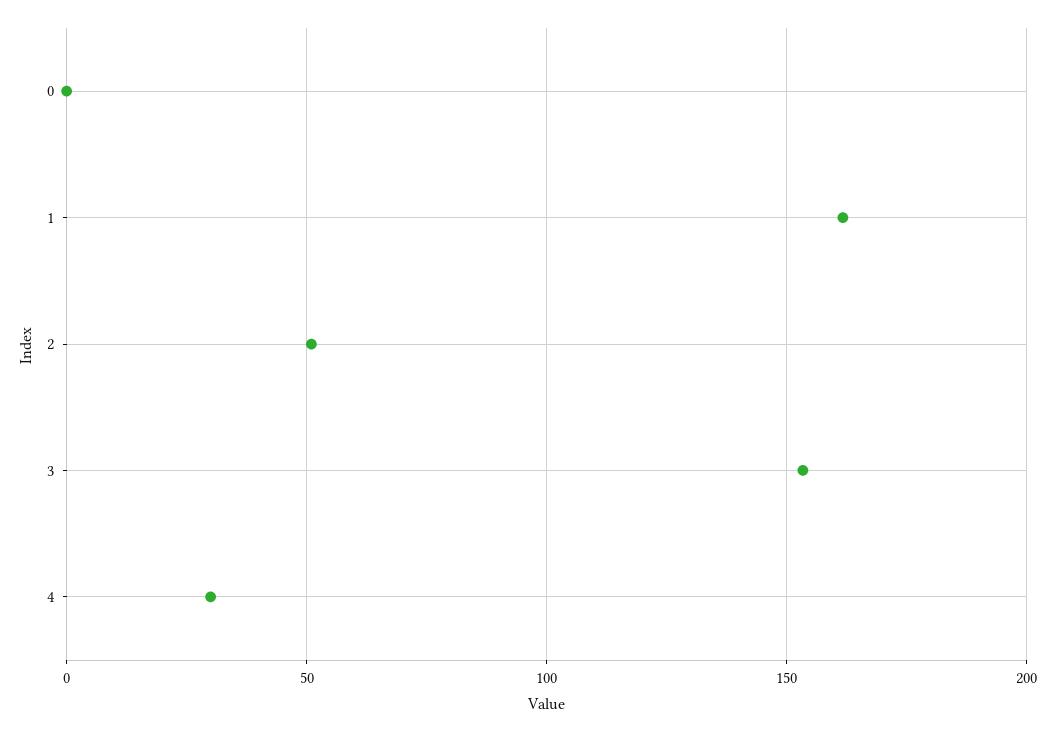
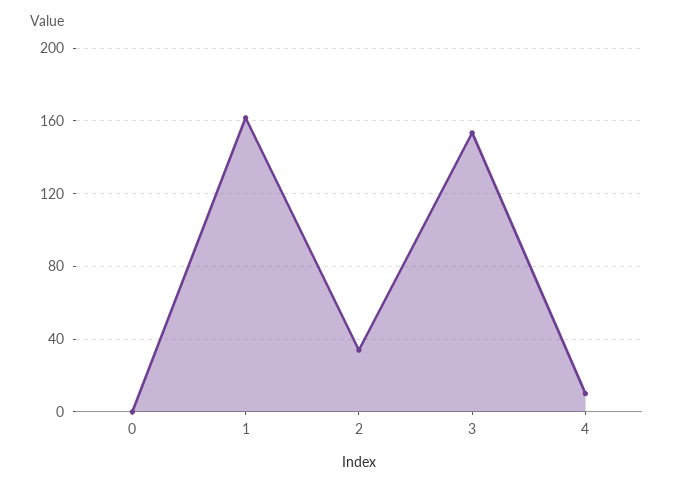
  {
    "0": 0,
    "1": 160,
-   "2": 50,
+   "2": 35,
    "3": 155,
-   "4": 30
+   "4": 10
  }

